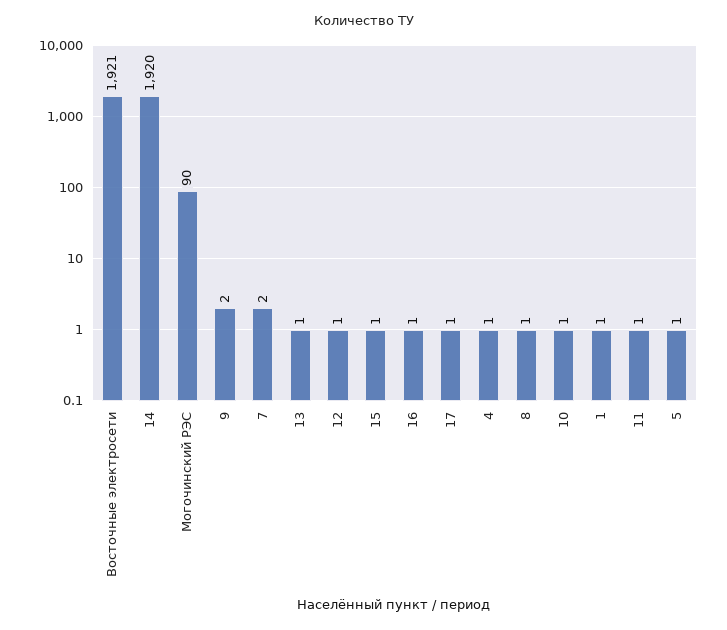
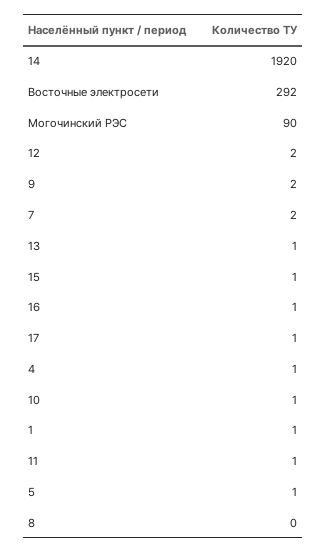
  {
-   "Восточные электросети": 1921,
+   "Восточные электросети": 292,
    "14": 1920,
    "Могочинский РЭС": 90,
    "9": 2,
    "7": 2,
    "13": 1,
-   "12": 1,
+   "12": 2,
    "15": 1,
    "16": 1,
    "17": 1,
    "4": 1,
-   "8": 1,
+   "8": 0,
    "10": 1,
    "1": 1,
    "11": 1,
    "5": 1
  }

